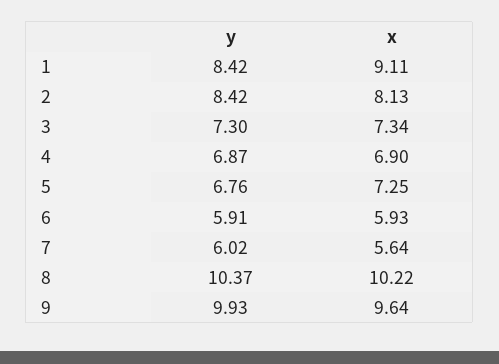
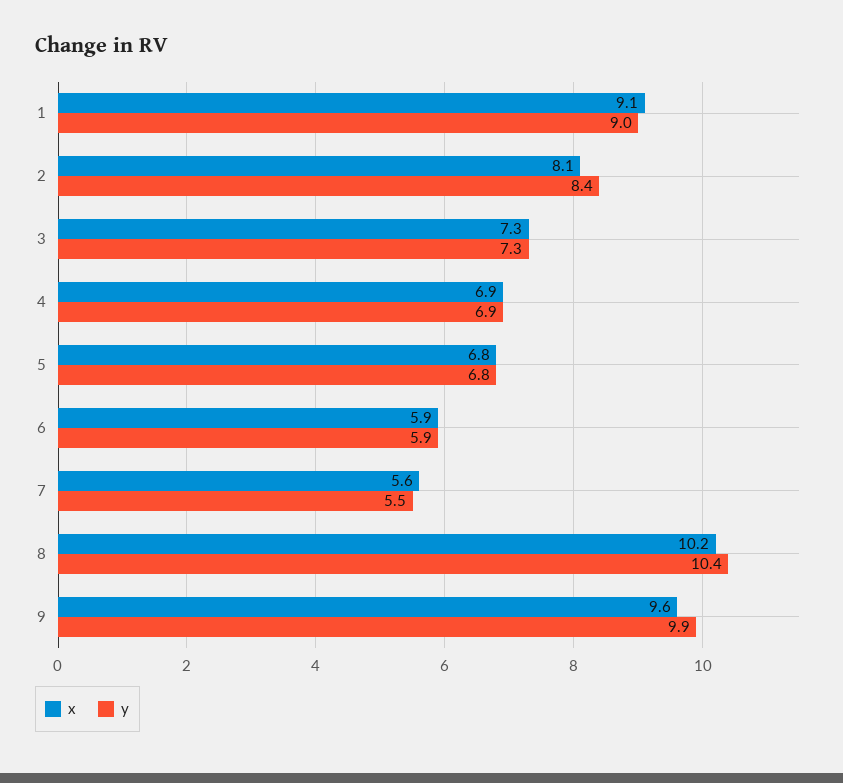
  {
    "y": {
-     "1": 8.42,
+     "1": 9,
      "2": 8.42,
      "3": 7.3,
      "4": 6.87,
      "5": 6.76,
      "6": 5.91,
-     "7": 6.02,
+     "7": 5.5,
      "8": 10.37,
      "9": 9.93
    },
    "x": {
      "1": 9.11,
      "2": 8.13,
      "3": 7.34,
      "4": 6.9,
-     "5": 7.25,
+     "5": 6.8,
      "6": 5.93,
      "7": 5.64,
      "8": 10.22,
      "9": 9.64
    }
  }

